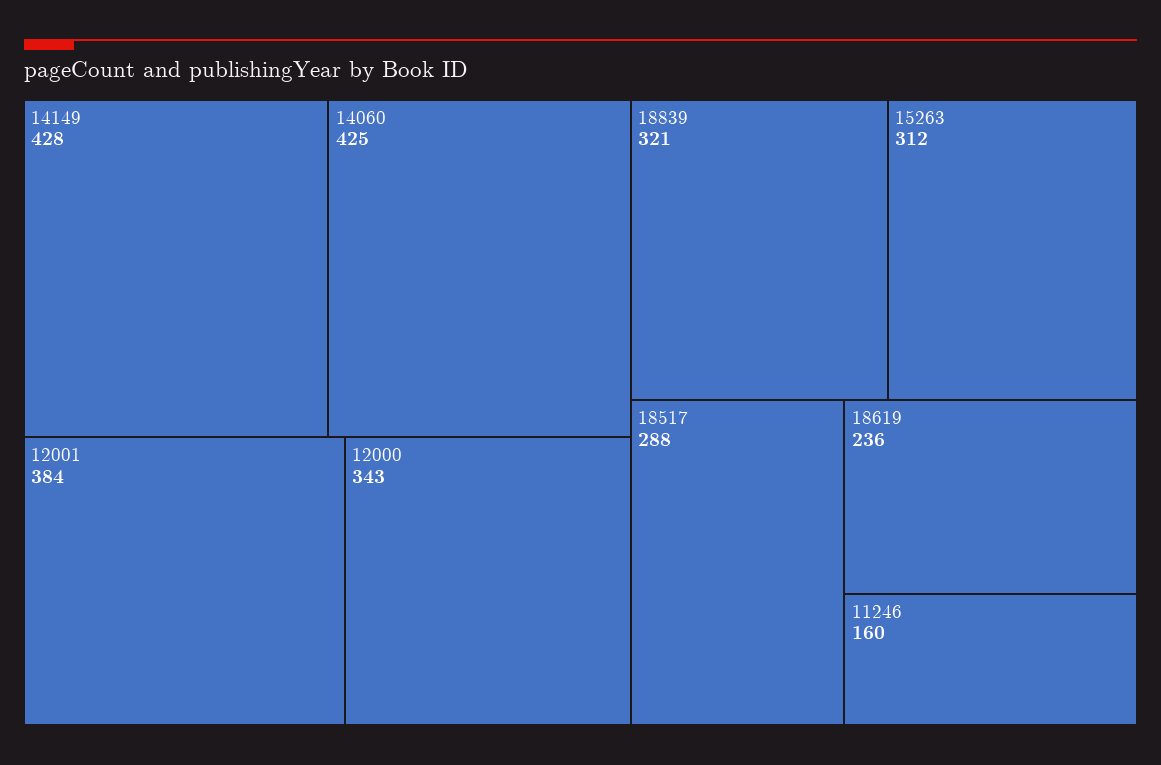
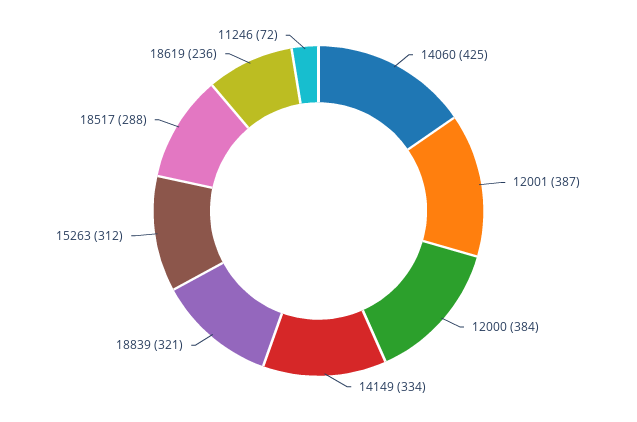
  {
-   "14149": 428,
+   "14149": 334,
    "14060": 425,
-   "12001": 384,
+   "12001": 387,
-   "12000": 343,
+   "12000": 384,
    "18839": 321,
    "15263": 312,
    "18517": 288,
    "18619": 236,
-   "11246": 160
+   "11246": 72
  }

